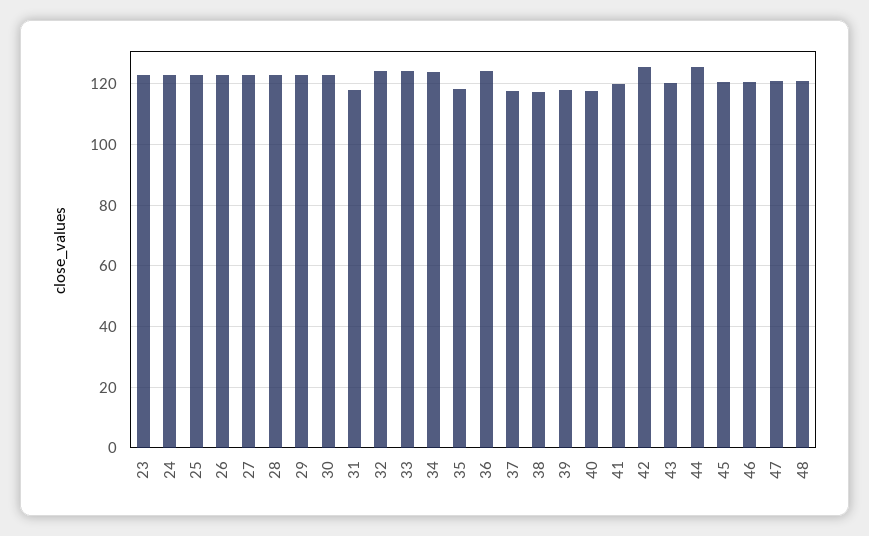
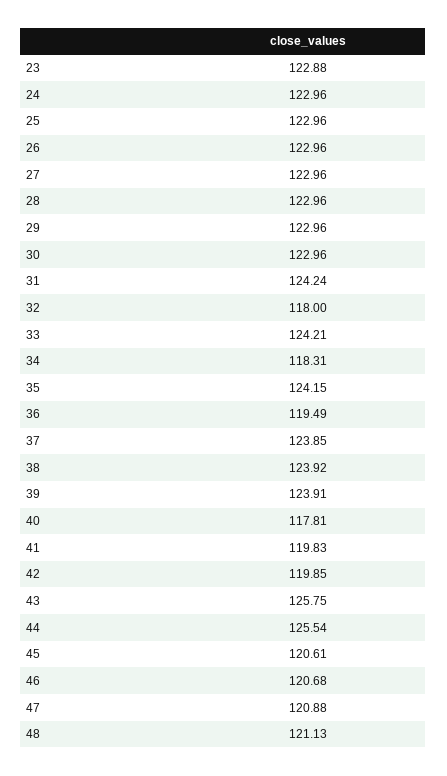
  {
    "23": 122.88,
    "24": 122.96,
    "25": 122.96,
    "26": 122.96,
    "27": 122.96,
    "28": 122.96,
    "29": 122.96,
    "30": 122.96,
-   "31": 118,
+   "31": 124.24,
-   "32": 124,
+   "32": 118,
    "33": 124.21,
-   "34": 124,
+   "34": 118.31,
-   "35": 118,
+   "35": 124.15,
-   "36": 124,
+   "36": 119.49,
-   "37": 118,
+   "37": 123.85,
-   "38": 118,
+   "38": 123.92,
-   "39": 118,
+   "39": 123.91,
    "40": 117.81,
    "41": 119.83,
-   "42": 126,
+   "42": 119.85,
-   "43": 120,
+   "43": 125.75,
    "44": 125.54,
    "45": 120.61,
    "46": 120.68,
    "47": 120.88,
    "48": 121.13
  }

